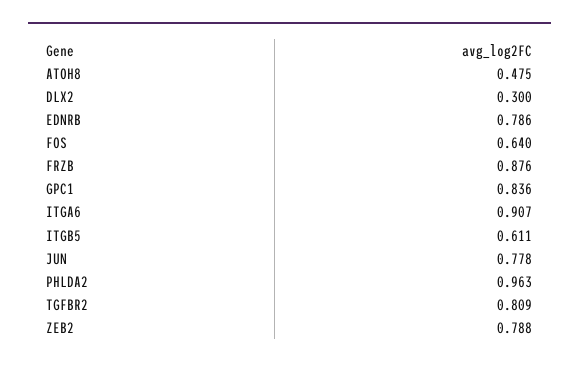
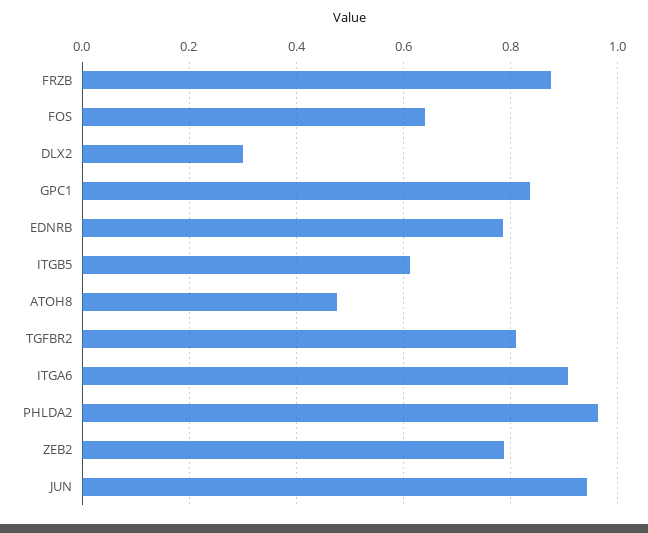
  {
    "ATOH8": 0.475,
    "DLX2": 0.3,
    "EDNRB": 0.786,
    "FOS": 0.64,
    "FRZB": 0.876,
    "GPC1": 0.836,
    "ITGA6": 0.907,
    "ITGB5": 0.611,
-   "JUN": 0.778,
+   "JUN": 0.94,
    "PHLDA2": 0.963,
    "TGFBR2": 0.809,
    "ZEB2": 0.788
  }

